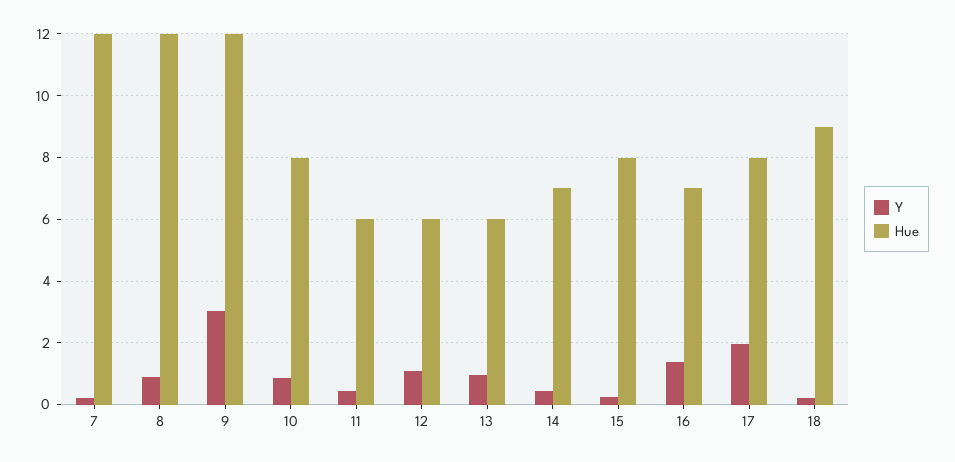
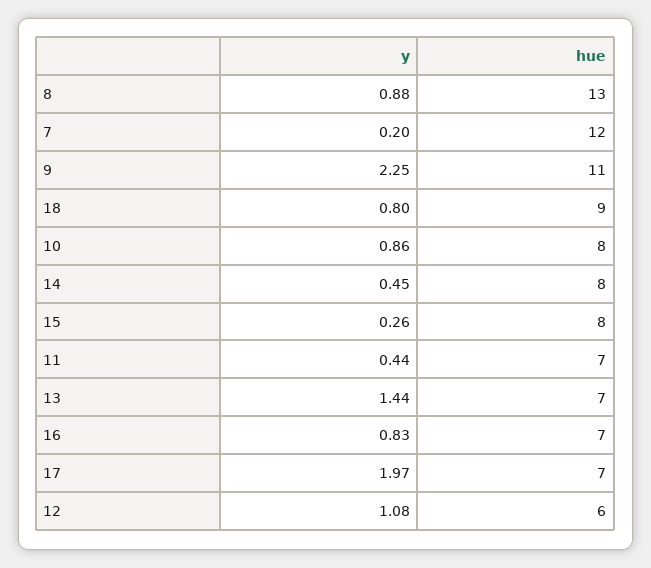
  {
    "Y": {
      "7": 0.2,
      "8": 0.88,
-     "9": 3,
+     "9": 2.25,
      "10": 0.86,
      "11": 0.44,
      "12": 1.08,
-     "13": 1,
+     "13": 1.44,
      "14": 0.45,
      "15": 0.26,
-     "16": 1.4,
+     "16": 0.83,
      "17": 1.97,
-     "18": 0.2
+     "18": 0.8
    },
    "Hue": {
      "7": 12,
-     "8": 12,
+     "8": 13,
-     "9": 12,
+     "9": 11,
      "10": 8,
-     "11": 6,
+     "11": 7,
      "12": 6,
-     "13": 6,
+     "13": 7,
-     "14": 7,
+     "14": 8,
      "15": 8,
      "16": 7,
-     "17": 8,
+     "17": 7,
      "18": 9
    }
  }

